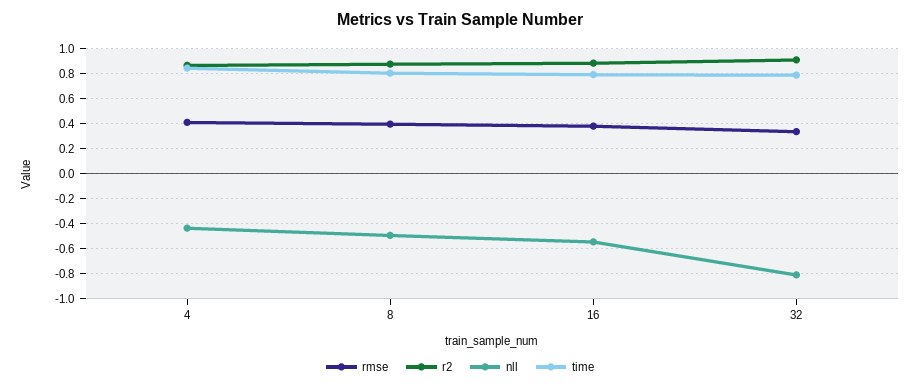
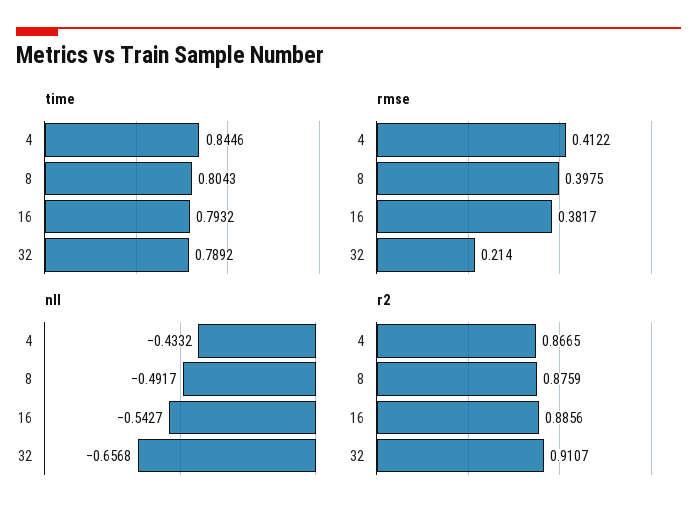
  {
    "rmse": {
      "4": 0.4122,
      "8": 0.3975,
      "16": 0.3817,
-     "32": 0.35
+     "32": 0.214
    },
    "r2": {
      "4": 0.8665,
      "8": 0.8759,
      "16": 0.8856,
      "32": 0.9107
    },
    "nll": {
      "4": -0.4332,
      "8": -0.4917,
      "16": -0.5427,
-     "32": -0.8
+     "32": -0.6568
    },
    "time": {
      "4": 0.8446,
      "8": 0.8043,
      "16": 0.7932,
      "32": 0.7892
    }
  }

